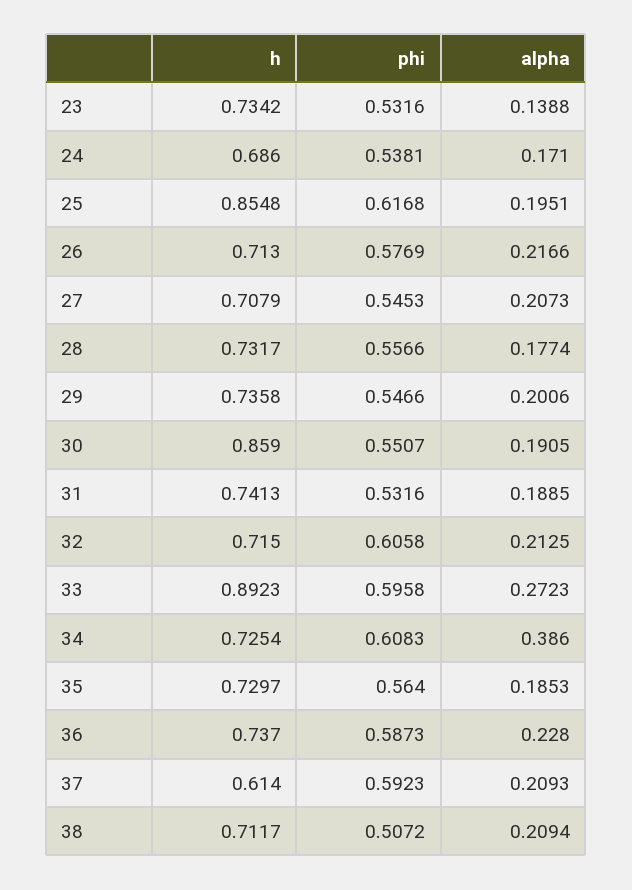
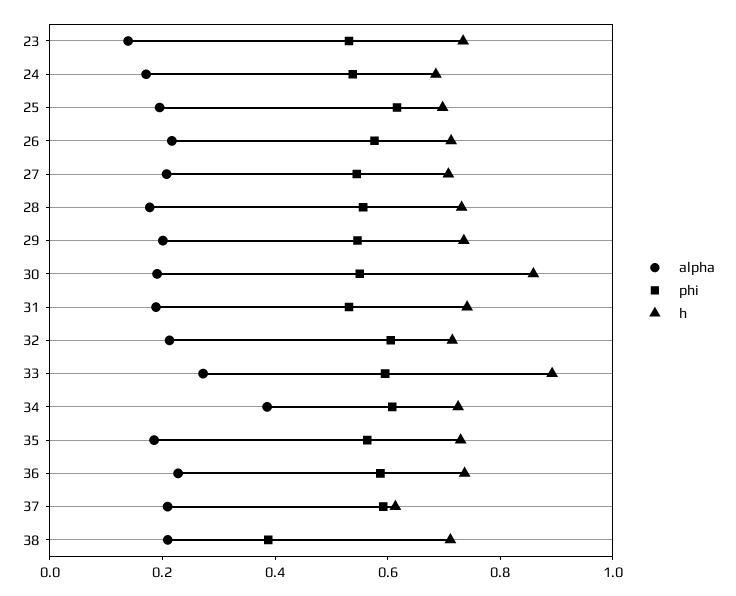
  {
    "h": {
      "23": 0.7342,
      "24": 0.686,
-     "25": 0.8548,
+     "25": 0.7,
      "26": 0.713,
      "27": 0.7079,
      "28": 0.7317,
      "29": 0.7358,
      "30": 0.859,
      "31": 0.7413,
      "32": 0.715,
      "33": 0.8923,
      "34": 0.7254,
      "35": 0.7297,
      "36": 0.737,
      "37": 0.614,
      "38": 0.7117
    },
    "phi": {
      "23": 0.5316,
      "24": 0.5381,
      "25": 0.6168,
      "26": 0.5769,
      "27": 0.5453,
      "28": 0.5566,
      "29": 0.5466,
      "30": 0.5507,
      "31": 0.5316,
      "32": 0.6058,
      "33": 0.5958,
      "34": 0.6083,
      "35": 0.564,
      "36": 0.5873,
      "37": 0.5923,
-     "38": 0.5072
+     "38": 0.4
    },
    "alpha": {
      "23": 0.1388,
      "24": 0.171,
      "25": 0.1951,
      "26": 0.2166,
      "27": 0.2073,
      "28": 0.1774,
      "29": 0.2006,
      "30": 0.1905,
      "31": 0.1885,
      "32": 0.2125,
      "33": 0.2723,
      "34": 0.386,
      "35": 0.1853,
      "36": 0.228,
      "37": 0.2093,
      "38": 0.2094
    }
  }

